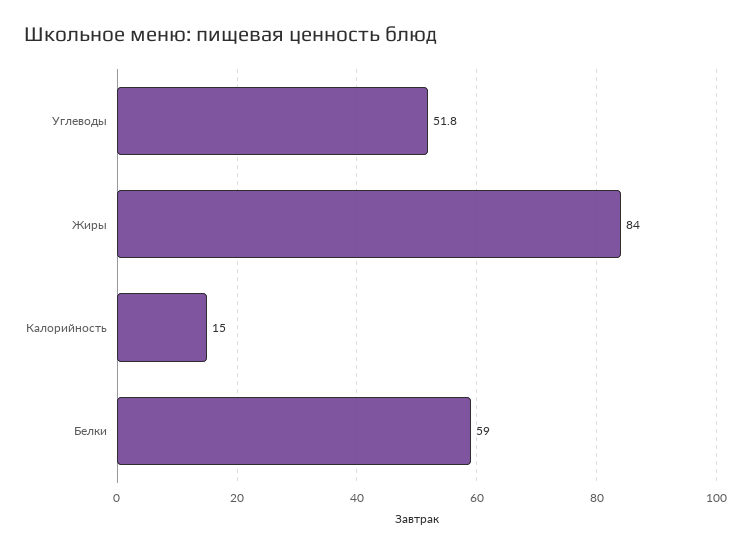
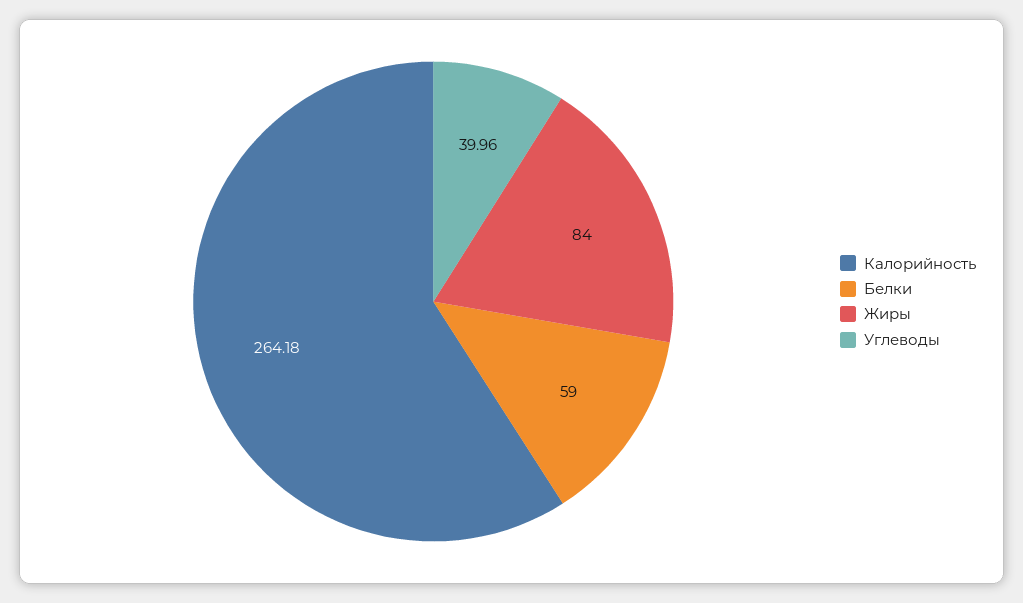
  {
-   "Углеводы": 51.8,
+   "Углеводы": 39.96,
    "Жиры": 84,
-   "Калорийность": 15,
+   "Калорийность": 264.18,
    "Белки": 59
  }

